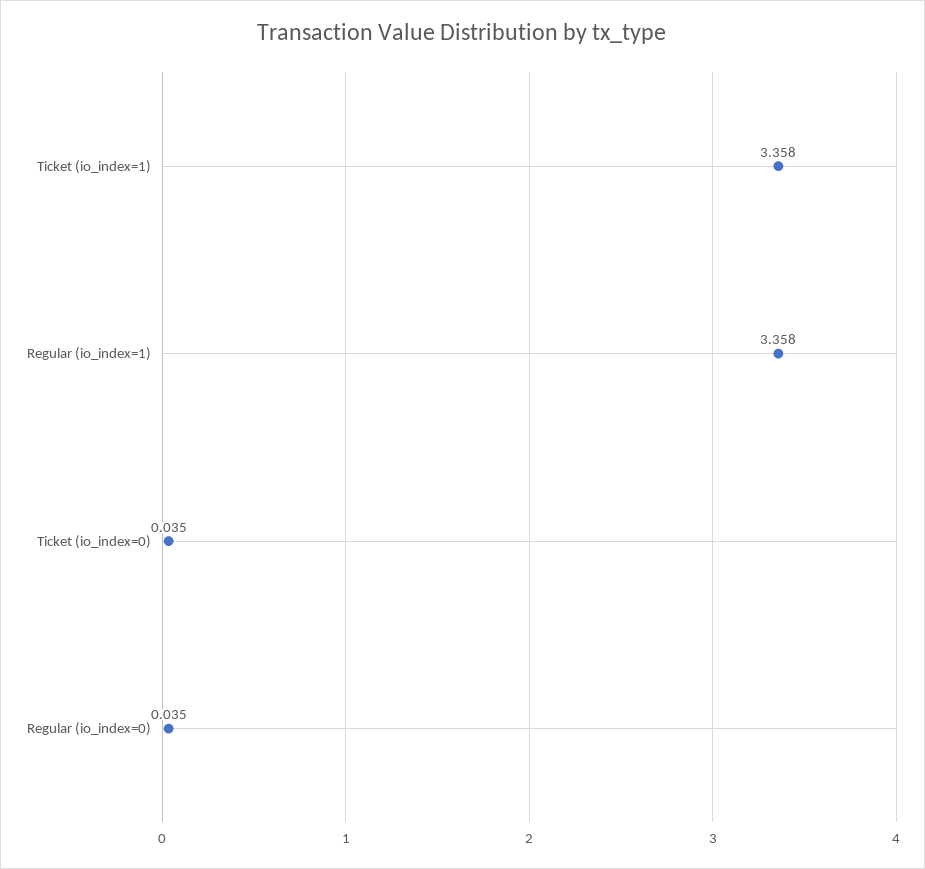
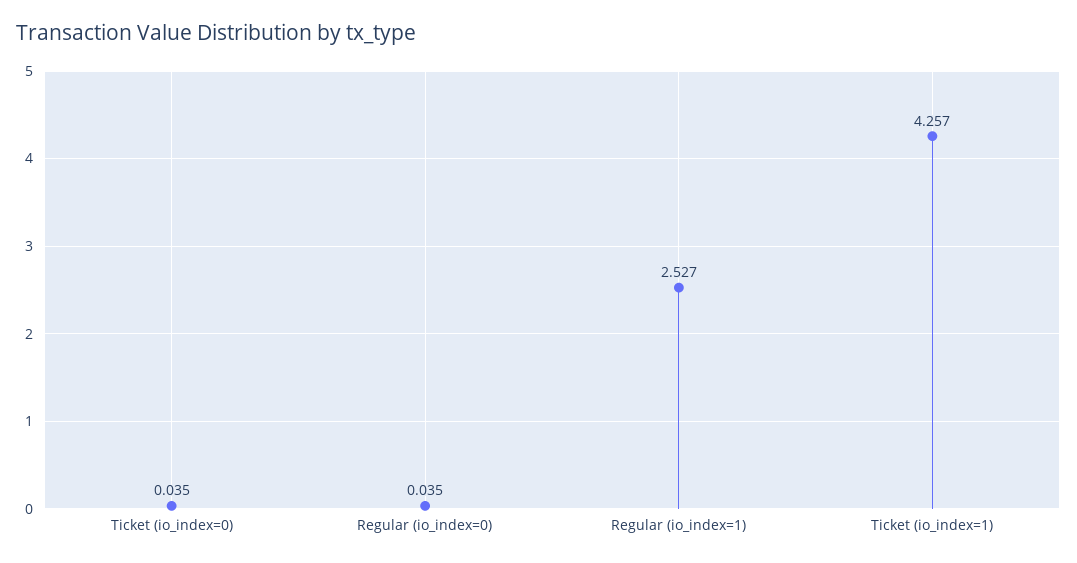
  {
-   "Ticket (io_index=1)": 3.358,
+   "Ticket (io_index=1)": 4.257,
-   "Regular (io_index=1)": 3.358,
+   "Regular (io_index=1)": 2.527,
    "Ticket (io_index=0)": 0.035,
    "Regular (io_index=0)": 0.035
  }

